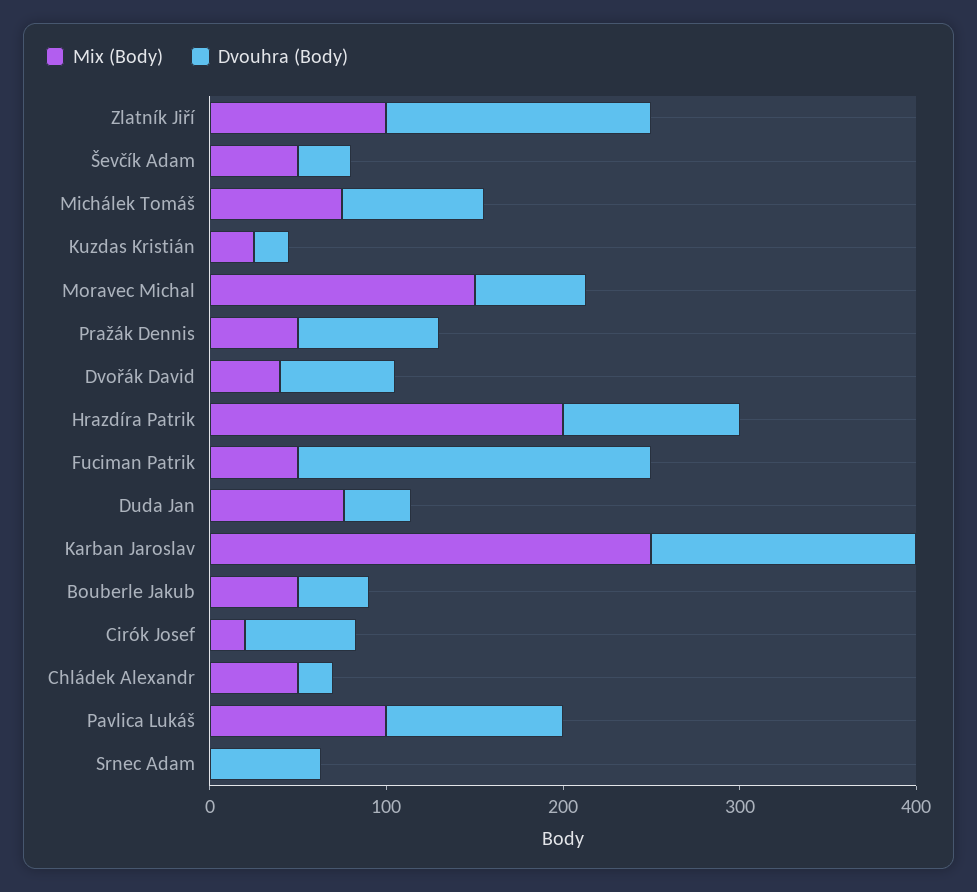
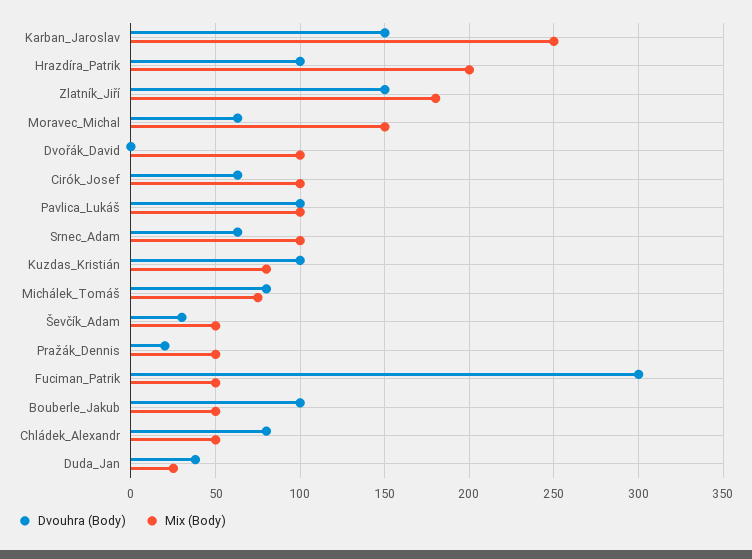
  {
    "Mix (Body)": {
-     "Zlatník Jiří": 100,
+     "Zlatník Jiří": 180,
      "Ševčík Adam": 50,
      "Michálek Tomáš": 75,
-     "Kuzdas Kristián": 20,
+     "Kuzdas Kristián": 80,
      "Moravec Michal": 150,
      "Pražák Dennis": 50,
-     "Dvořák David": 40,
+     "Dvořák David": 100,
      "Hrazdíra Patrik": 200,
      "Fuciman Patrik": 50,
-     "Duda Jan": 80,
+     "Duda Jan": 25,
      "Karban Jaroslav": 250,
      "Bouberle Jakub": 50,
-     "Cirók Josef": 20,
+     "Cirók Josef": 100,
      "Chládek Alexandr": 50,
      "Pavlica Lukáš": 100,
-     "Srnec Adam": 0
+     "Srnec Adam": 100
    },
    "Dvouhra (Body)": {
      "Zlatník Jiří": 150,
      "Ševčík Adam": 30,
      "Michálek Tomáš": 80,
-     "Kuzdas Kristián": 20,
+     "Kuzdas Kristián": 100,
      "Moravec Michal": 65,
-     "Pražák Dennis": 80,
+     "Pražák Dennis": 20,
-     "Dvořák David": 60,
+     "Dvořák David": 0,
      "Hrazdíra Patrik": 100,
-     "Fuciman Patrik": 200,
+     "Fuciman Patrik": 300,
      "Duda Jan": 40,
      "Karban Jaroslav": 150,
-     "Bouberle Jakub": 40,
+     "Bouberle Jakub": 100,
      "Cirók Josef": 65,
-     "Chládek Alexandr": 20,
+     "Chládek Alexandr": 80,
      "Pavlica Lukáš": 100,
      "Srnec Adam": 65
    }
  }

